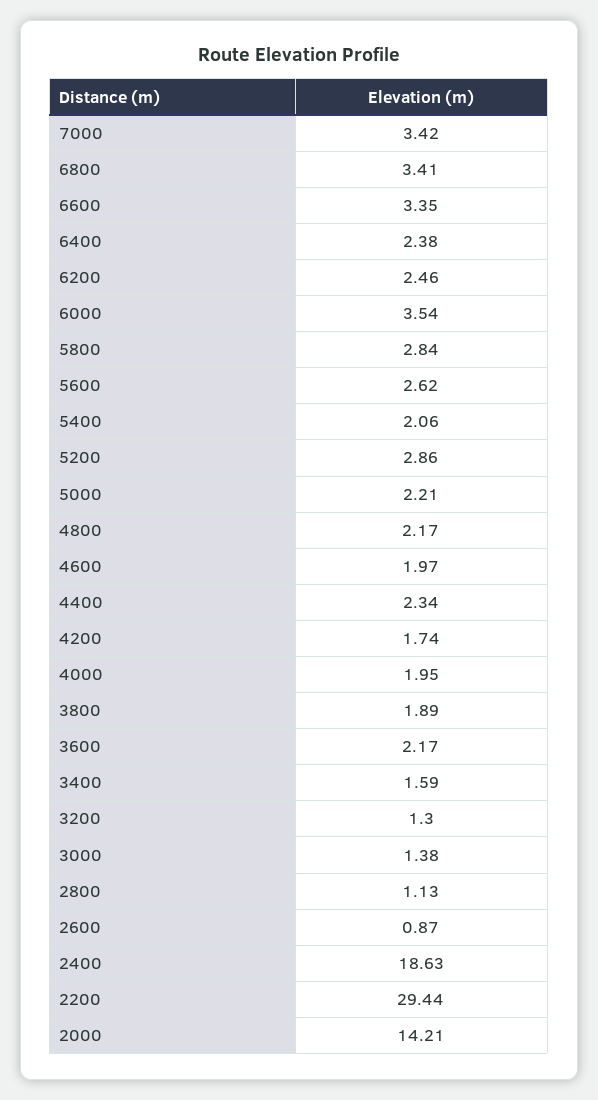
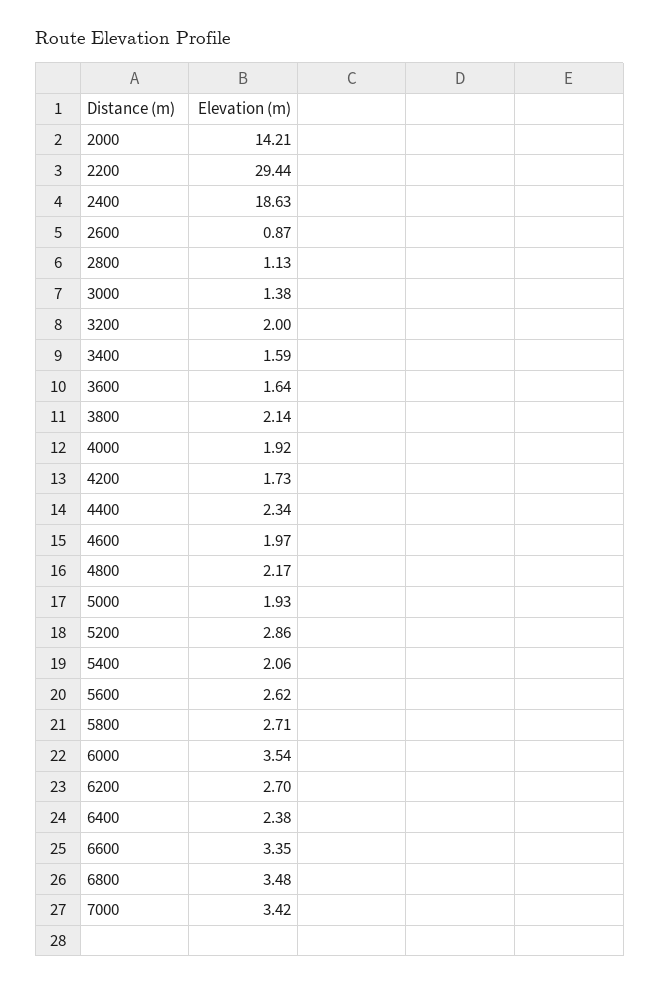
  {
    "7000": 3.42,
-   "6800": 3.41,
+   "6800": 3.48,
    "6600": 3.35,
    "6400": 2.38,
-   "6200": 2.46,
+   "6200": 2.7,
    "6000": 3.54,
-   "5800": 2.84,
+   "5800": 2.71,
    "5600": 2.62,
    "5400": 2.06,
    "5200": 2.86,
-   "5000": 2.21,
+   "5000": 1.93,
    "4800": 2.17,
    "4600": 1.97,
    "4400": 2.34,
-   "4200": 1.74,
+   "4200": 1.73,
-   "4000": 1.95,
+   "4000": 1.92,
-   "3800": 1.89,
+   "3800": 2.14,
-   "3600": 2.17,
+   "3600": 1.64,
    "3400": 1.59,
-   "3200": 1.3,
+   "3200": 2,
    "3000": 1.38,
    "2800": 1.13,
    "2600": 0.87,
    "2400": 18.63,
    "2200": 29.44,
    "2000": 14.21
  }

